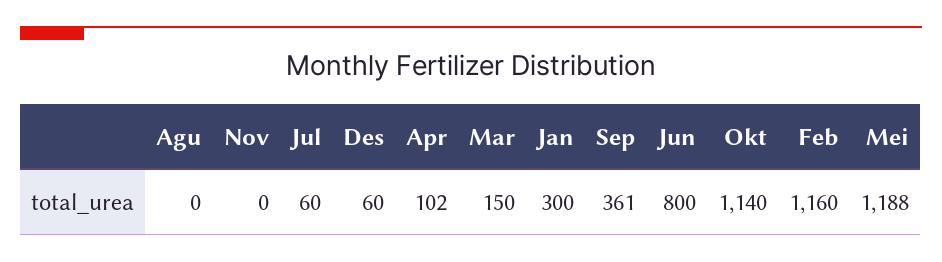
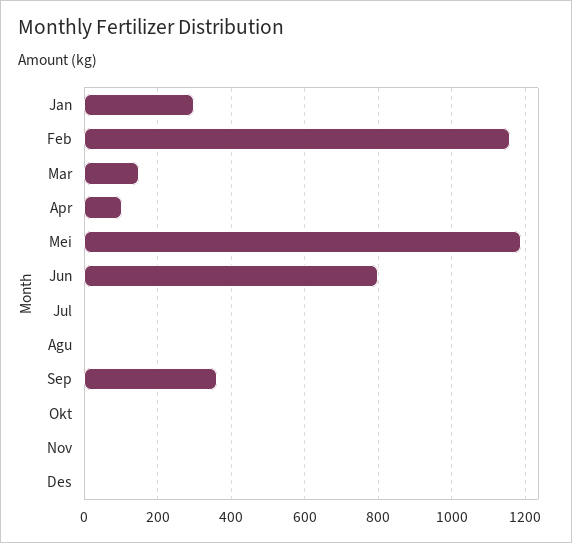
  {
    "Agu": 0,
    "Nov": 0,
-   "Jul": 60,
+   "Jul": 0,
-   "Des": 60,
+   "Des": 0,
    "Apr": 102,
    "Mar": 150,
    "Jan": 300,
    "Sep": 361,
    "Jun": 800,
-   "Okt": 1140,
+   "Okt": 0,
    "Feb": 1160,
    "Mei": 1188
  }

